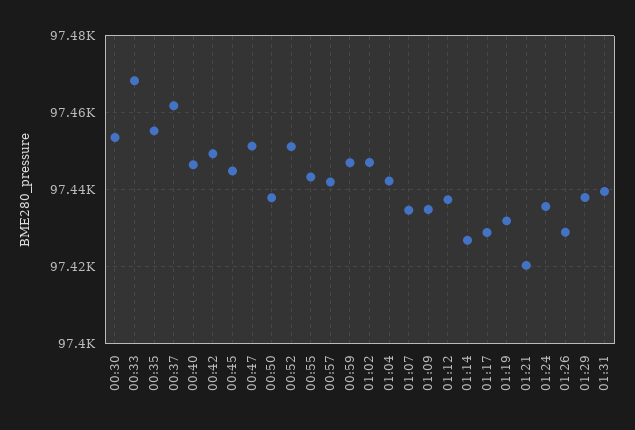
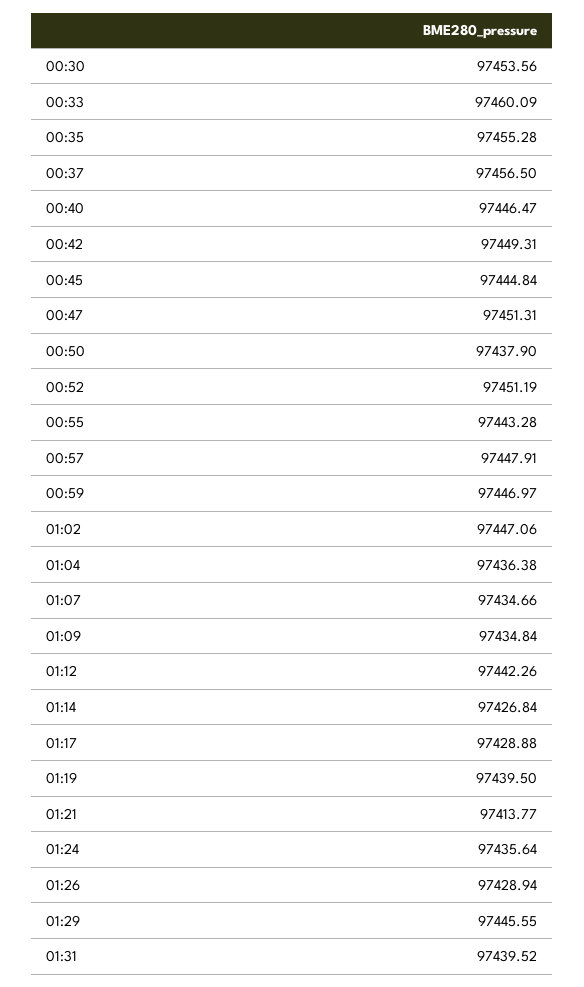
  {
    "00:30": 97453.56,
-   "00:33": 97468,
+   "00:33": 97460.09,
    "00:35": 97455.28,
-   "00:37": 97462,
+   "00:37": 97456.5,
    "00:40": 97446.47,
    "00:42": 97449.31,
    "00:45": 97444.84,
    "00:47": 97451.31,
    "00:50": 97437.9,
    "00:52": 97451.19,
    "00:55": 97443.28,
-   "00:57": 97442,
+   "00:57": 97447.91,
    "00:59": 97446.97,
    "01:02": 97447.06,
-   "01:04": 97442,
+   "01:04": 97436.38,
    "01:07": 97434.66,
    "01:09": 97434.84,
-   "01:12": 97438,
+   "01:12": 97442.26,
    "01:14": 97426.84,
    "01:17": 97428.88,
-   "01:19": 97432,
+   "01:19": 97439.5,
-   "01:21": 97420,
+   "01:21": 97413.77,
    "01:24": 97435.64,
    "01:26": 97428.94,
-   "01:29": 97438,
+   "01:29": 97445.55,
    "01:31": 97439.52
  }

